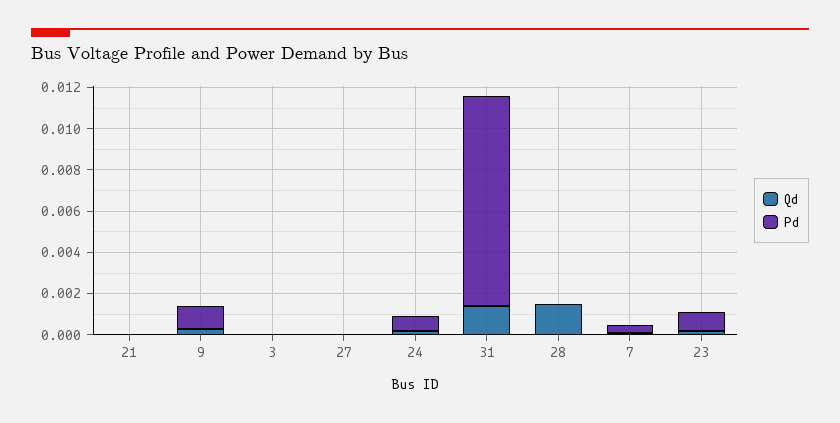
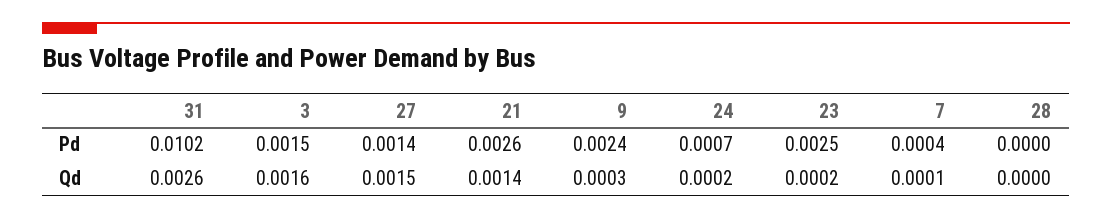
  {
    "Qd": {
-     "21": 0,
+     "21": 0.0014,
      "9": 0.0003,
-     "3": 0,
+     "3": 0.0016,
-     "27": 0,
+     "27": 0.0015,
      "24": 0.0002,
-     "31": 0.0015,
+     "31": 0.0026,
-     "28": 0.0015,
+     "28": 0,
      "7": 0.0001,
      "23": 0.0002
    },
    "Pd": {
-     "21": 0,
+     "21": 0.0026,
-     "9": 0.001,
+     "9": 0.0024,
-     "3": 0,
+     "3": 0.0015,
-     "27": 0,
+     "27": 0.0014,
      "24": 0.0007,
      "31": 0.0102,
      "28": 0,
      "7": 0.0004,
-     "23": 0.001
+     "23": 0.0025
    }
  }

